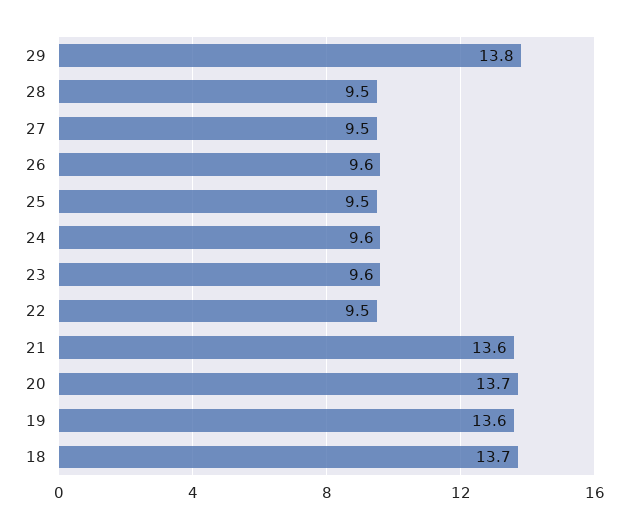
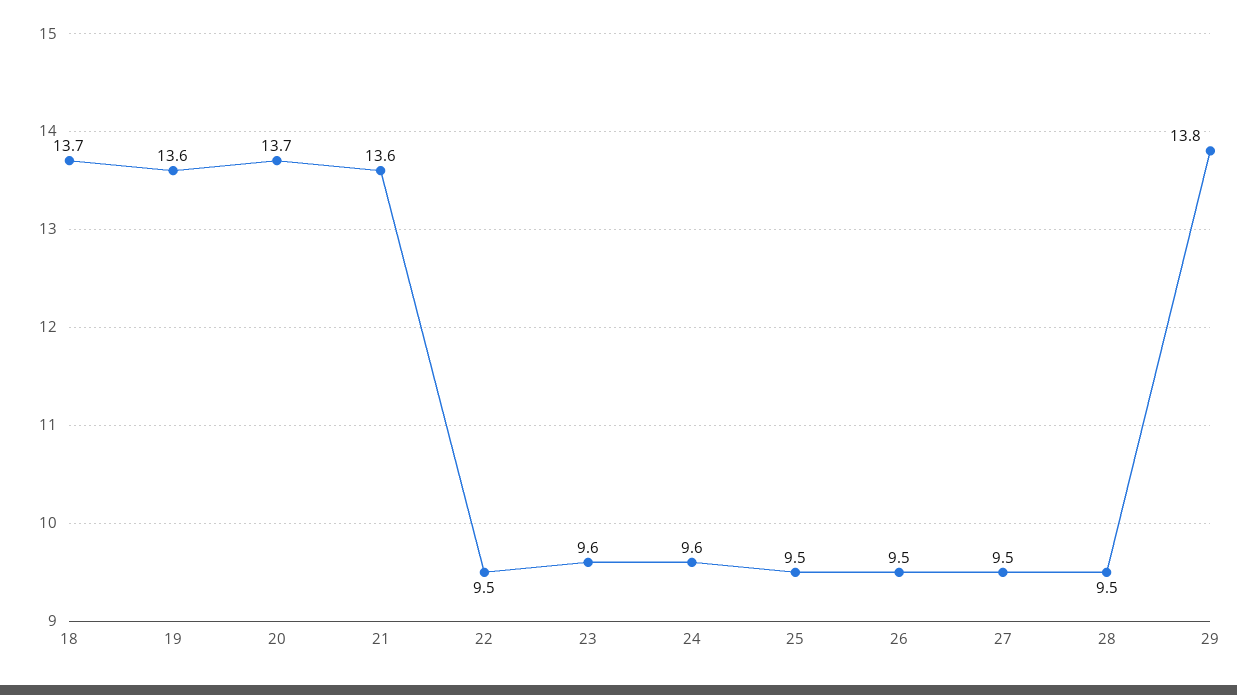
  {
    "29": 13.8,
    "28": 9.5,
    "27": 9.5,
-   "26": 9.6,
+   "26": 9.5,
    "25": 9.5,
    "24": 9.6,
    "23": 9.6,
    "22": 9.5,
    "21": 13.6,
    "20": 13.7,
    "19": 13.6,
    "18": 13.7
  }

